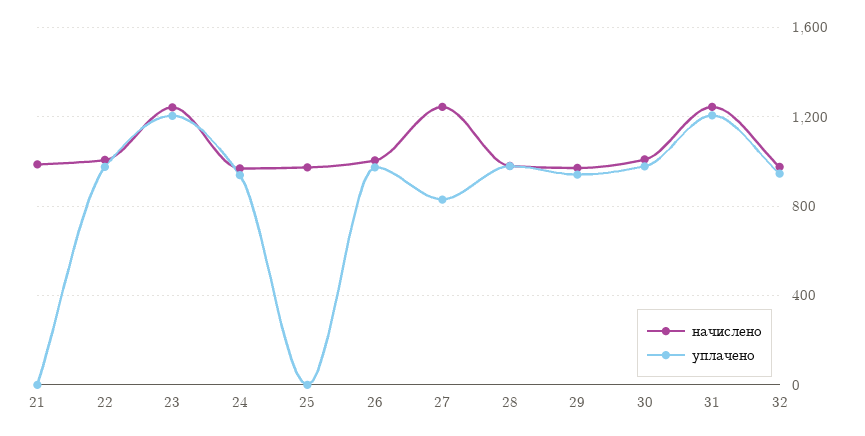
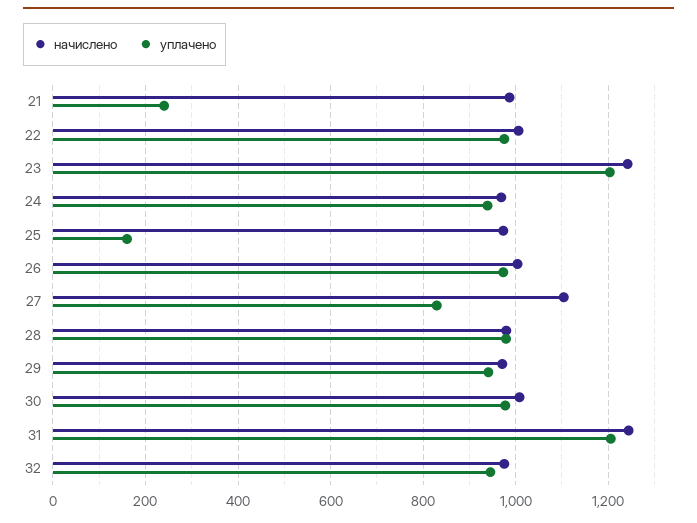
  {
    "начислено": {
      "21": 980,
      "22": 1000,
      "23": 1240,
      "24": 960,
      "25": 980,
      "26": 1000,
-     "27": 1250,
+     "27": 1100,
      "28": 980,
      "29": 980,
      "30": 1000,
      "31": 1240,
      "32": 980
    },
    "уплачено": {
-     "21": 0,
+     "21": 240,
      "22": 980,
      "23": 1200,
      "24": 940,
-     "25": 0,
+     "25": 160,
      "26": 980,
      "27": 820,
      "28": 980,
      "29": 940,
      "30": 980,
      "31": 1200,
      "32": 940
    }
  }

